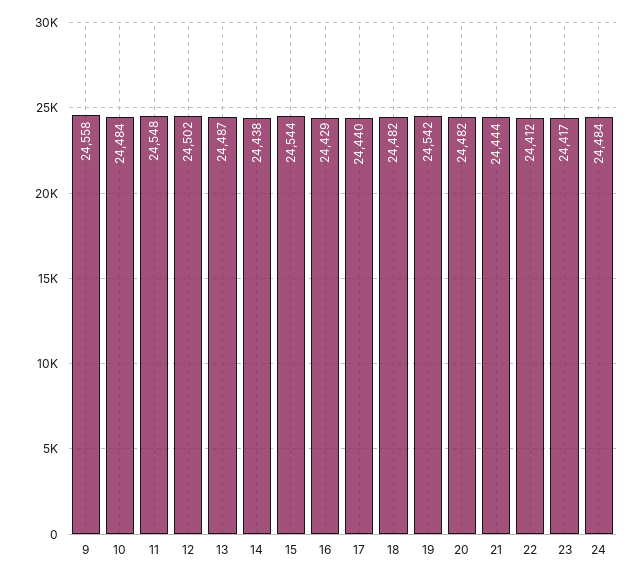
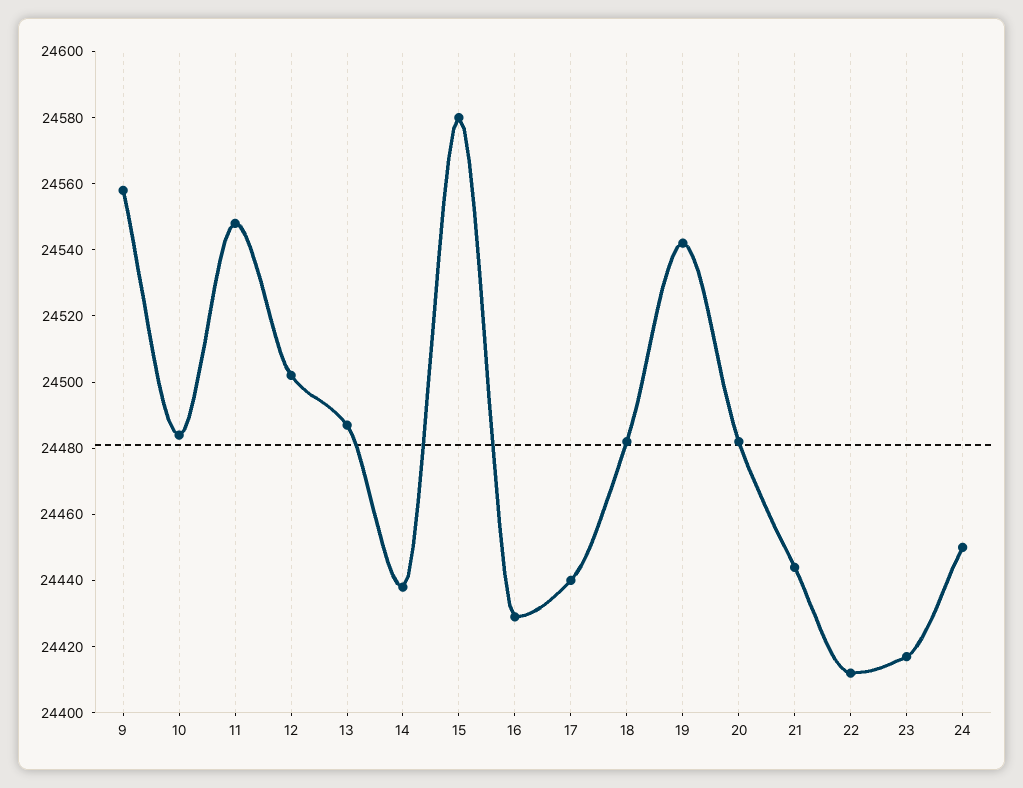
  {
    "9": 24558,
    "10": 24484,
    "11": 24548,
    "12": 24502,
    "13": 24487,
    "14": 24438,
-   "15": 24544,
+   "15": 24580,
    "16": 24429,
    "17": 24440,
    "18": 24482,
    "19": 24542,
    "20": 24482,
    "21": 24444,
    "22": 24412,
    "23": 24417,
-   "24": 24484
+   "24": 24450
  }

